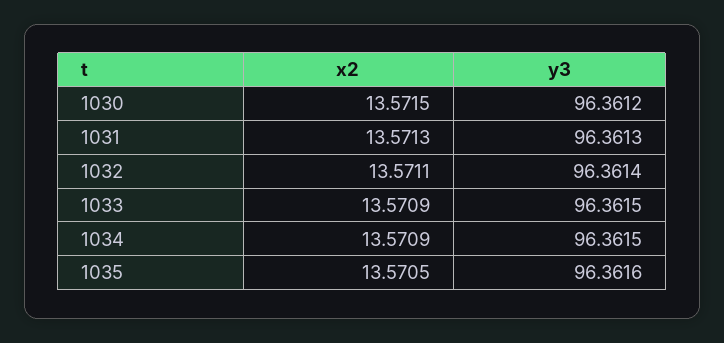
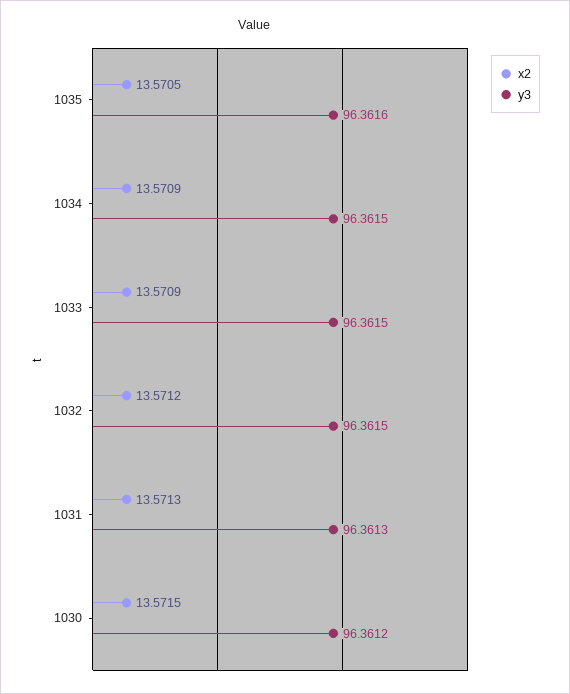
  {
    "x2": {
      "1030": 13.5715,
      "1031": 13.5713,
-     "1032": 13.5711,
+     "1032": 13.5712,
      "1033": 13.5709,
      "1034": 13.5709,
      "1035": 13.5705
    },
    "y3": {
      "1030": 96.3612,
      "1031": 96.3613,
-     "1032": 96.3614,
+     "1032": 96.3615,
      "1033": 96.3615,
      "1034": 96.3615,
      "1035": 96.3616
    }
  }

